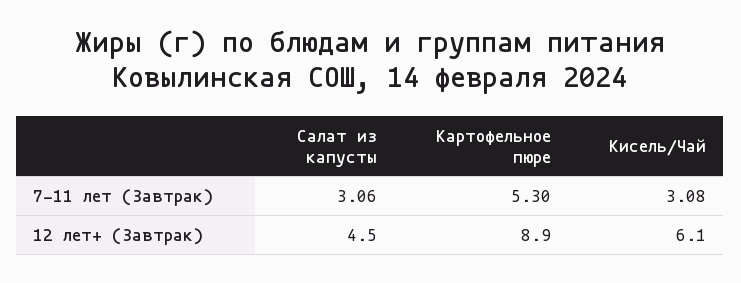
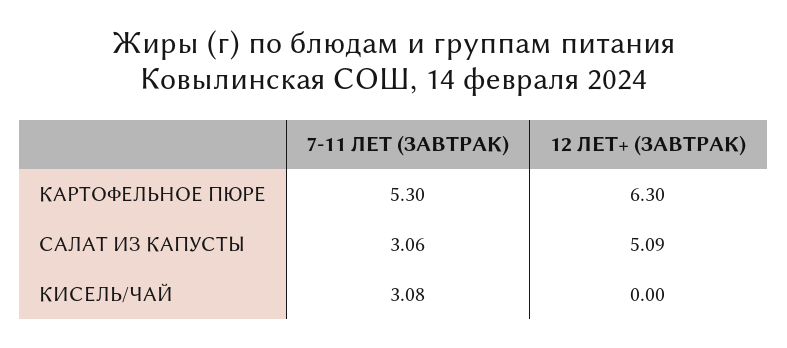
  {
    "Салат из капусты": {
      "7-11 лет (Завтрак)": 3.06,
-     "12 лет+ (Завтрак)": 4.5
+     "12 лет+ (Завтрак)": 5.09
    },
    "Картофельное пюре": {
      "7-11 лет (Завтрак)": 5.3,
-     "12 лет+ (Завтрак)": 8.9
+     "12 лет+ (Завтрак)": 6.3
    },
    "Кисель/Чай": {
      "7-11 лет (Завтрак)": 3.08,
-     "12 лет+ (Завтрак)": 6.1
+     "12 лет+ (Завтрак)": 0
    }
  }

